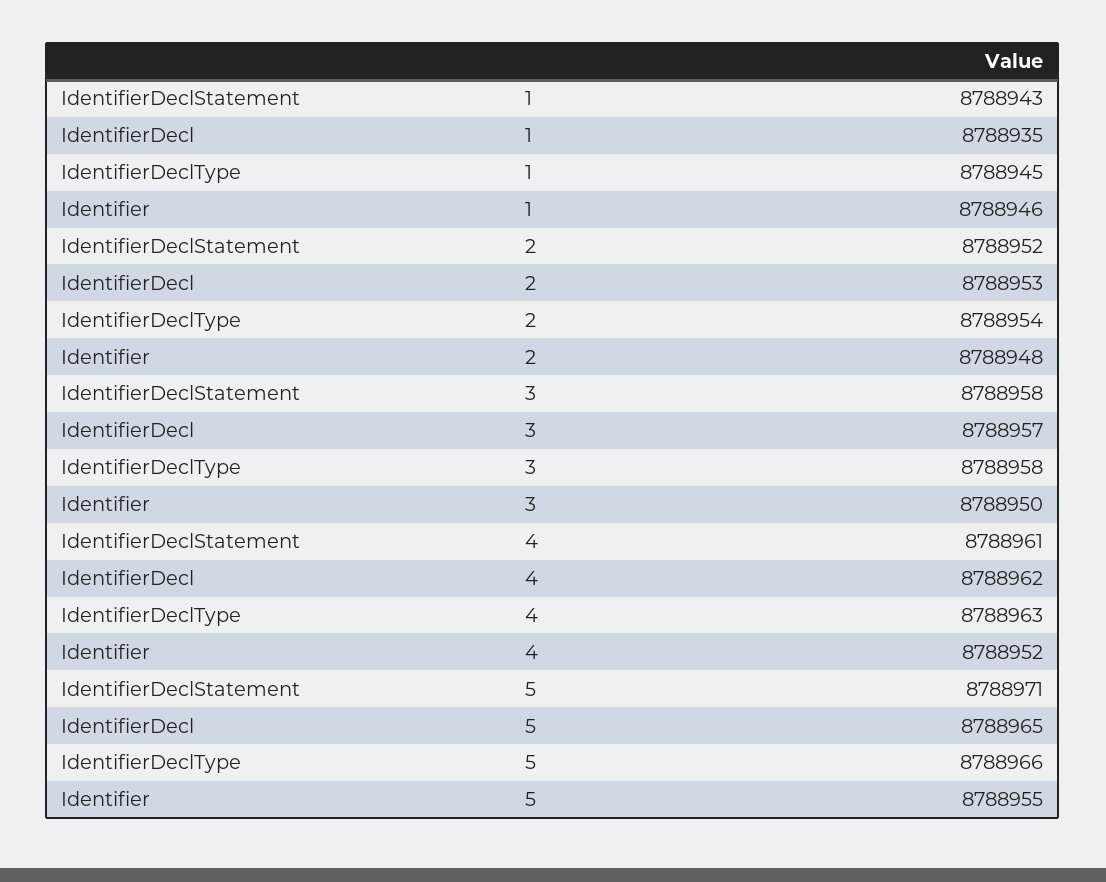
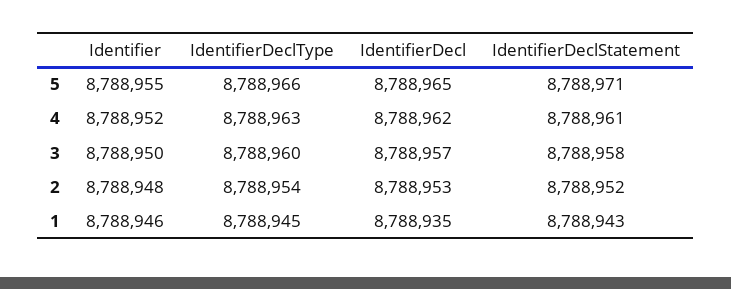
  {
    "IdentifierDeclStatement": {
      "1": 8788943,
      "2": 8788952,
      "3": 8788958,
      "4": 8788961,
      "5": 8788971
    },
    "IdentifierDecl": {
      "1": 8788935,
      "2": 8788953,
      "3": 8788957,
      "4": 8788962,
      "5": 8788965
    },
    "IdentifierDeclType": {
      "1": 8788945,
      "2": 8788954,
-     "3": 8788958,
+     "3": 8788960,
      "4": 8788963,
      "5": 8788966
    },
    "Identifier": {
      "1": 8788946,
      "2": 8788948,
      "3": 8788950,
      "4": 8788952,
      "5": 8788955
    }
  }

